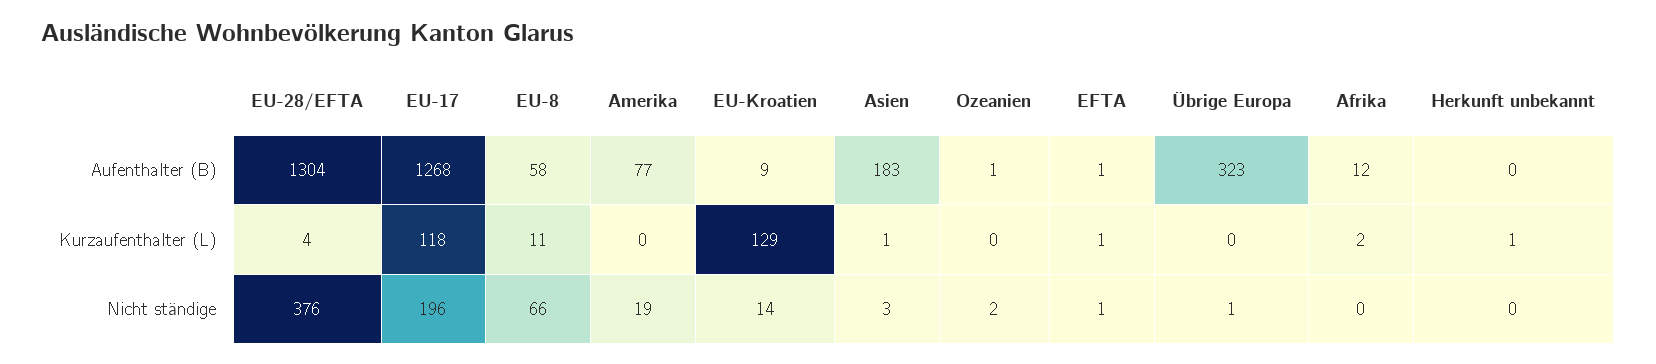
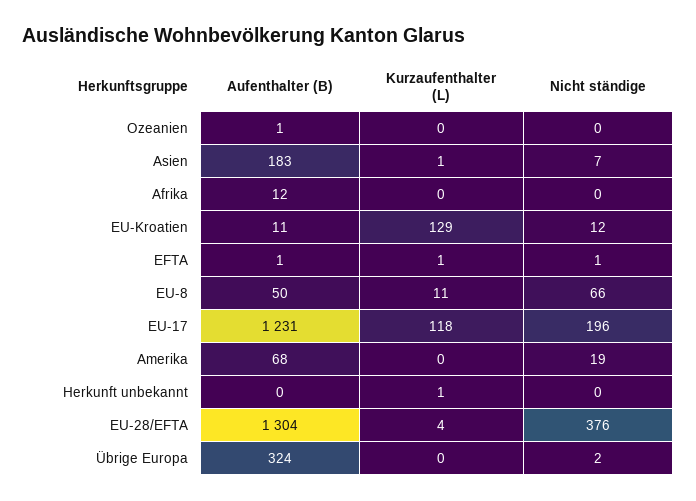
  {
    "EU-28/EFTA": {
      "Aufenthalter (B)": 1304,
      "Kurzaufenthalter (L)": 4,
      "Nicht ständige": 376
    },
    "EU-17": {
-     "Aufenthalter (B)": 1268,
+     "Aufenthalter (B)": 1231,
      "Kurzaufenthalter (L)": 118,
      "Nicht ständige": 196
    },
    "EU-8": {
-     "Aufenthalter (B)": 58,
+     "Aufenthalter (B)": 50,
      "Kurzaufenthalter (L)": 11,
      "Nicht ständige": 66
    },
    "Amerika": {
-     "Aufenthalter (B)": 77,
+     "Aufenthalter (B)": 68,
      "Kurzaufenthalter (L)": 0,
      "Nicht ständige": 19
    },
    "EU-Kroatien": {
-     "Aufenthalter (B)": 9,
+     "Aufenthalter (B)": 11,
      "Kurzaufenthalter (L)": 129,
-     "Nicht ständige": 14
+     "Nicht ständige": 12
    },
    "Asien": {
      "Aufenthalter (B)": 183,
      "Kurzaufenthalter (L)": 1,
-     "Nicht ständige": 3
+     "Nicht ständige": 7
    },
    "Ozeanien": {
      "Aufenthalter (B)": 1,
      "Kurzaufenthalter (L)": 0,
-     "Nicht ständige": 2
+     "Nicht ständige": 0
    },
    "EFTA": {
      "Aufenthalter (B)": 1,
      "Kurzaufenthalter (L)": 1,
      "Nicht ständige": 1
    },
    "Übrige Europa": {
-     "Aufenthalter (B)": 323,
+     "Aufenthalter (B)": 324,
      "Kurzaufenthalter (L)": 0,
-     "Nicht ständige": 1
+     "Nicht ständige": 2
    },
    "Afrika": {
      "Aufenthalter (B)": 12,
-     "Kurzaufenthalter (L)": 2,
+     "Kurzaufenthalter (L)": 0,
      "Nicht ständige": 0
    },
    "Herkunft unbekannt": {
      "Aufenthalter (B)": 0,
      "Kurzaufenthalter (L)": 1,
      "Nicht ständige": 0
    }
  }

